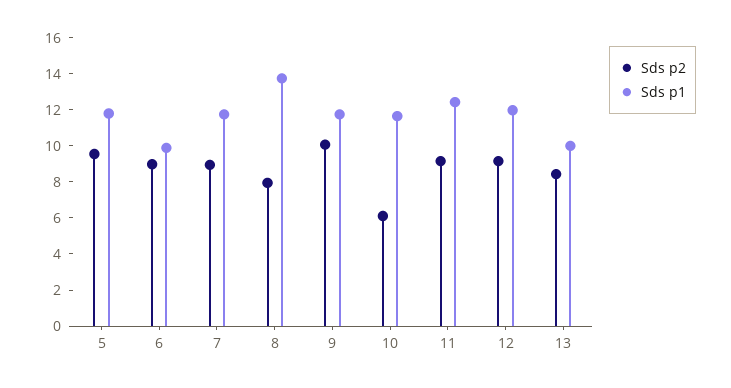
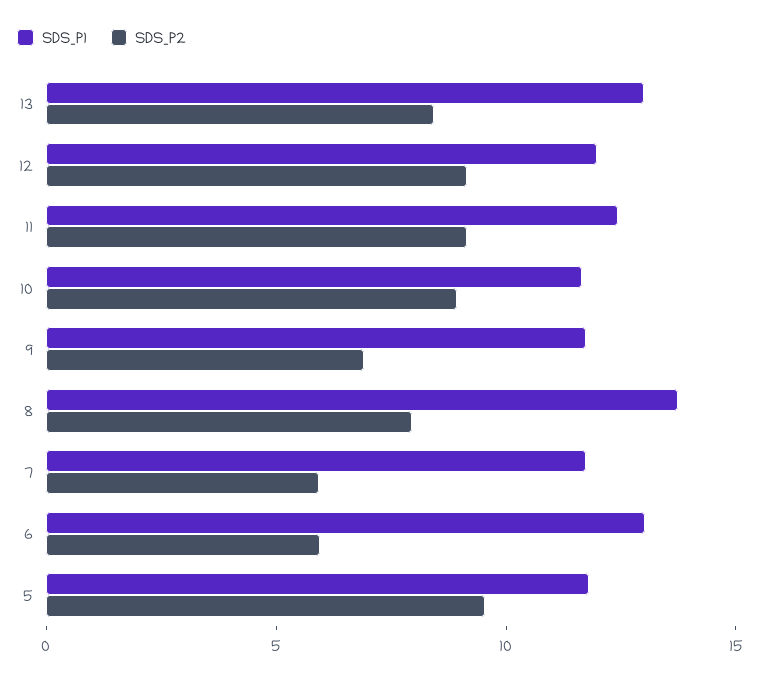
  {
    "Sds p2": {
      "5": 9.5,
-     "6": 9,
+     "6": 6,
-     "7": 9,
+     "7": 6,
      "8": 8,
-     "9": 10,
+     "9": 7,
-     "10": 6,
+     "10": 9,
      "11": 9,
      "12": 9,
      "13": 8.5
    },
    "Sds p1": {
      "5": 12,
-     "6": 10,
+     "6": 13,
      "7": 12,
      "8": 14,
      "9": 12,
      "10": 11.5,
      "11": 12.5,
      "12": 12,
-     "13": 10
+     "13": 13
    }
  }

